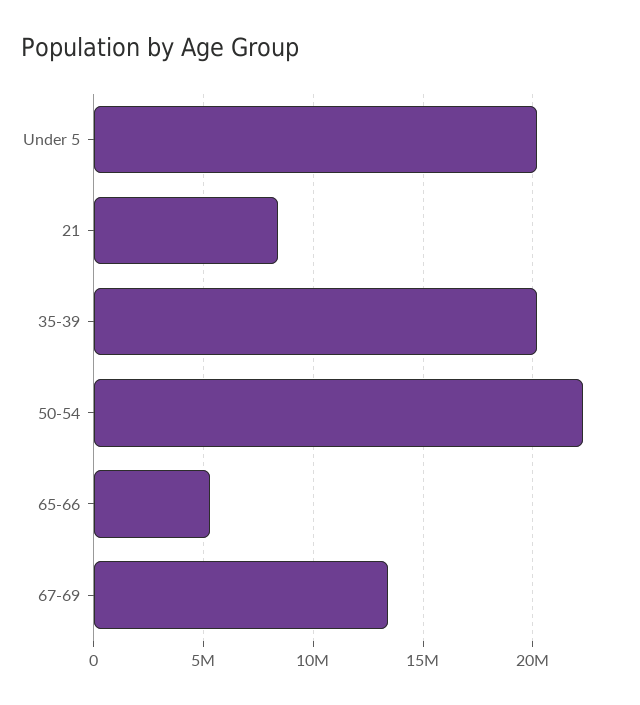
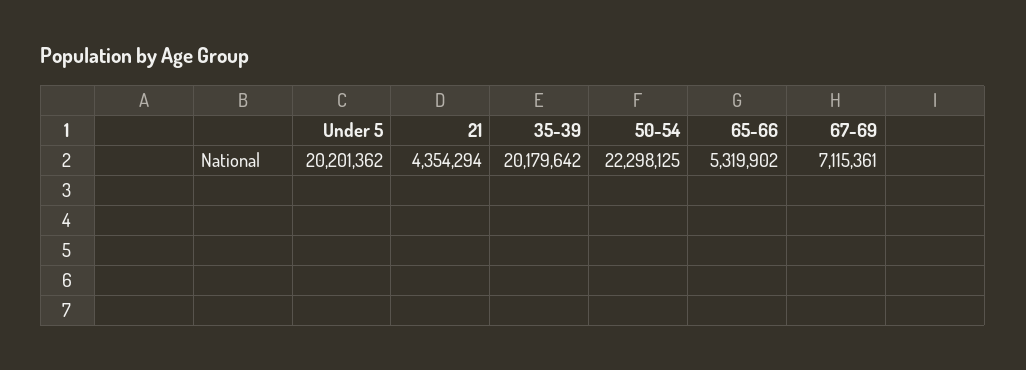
  {
    "Under 5": 20201362,
-   "21": 8500000,
+   "21": 4354294,
    "35-39": 20179642,
    "50-54": 22298125,
    "65-66": 5319902,
-   "67-69": 13500000
+   "67-69": 7115361
  }

